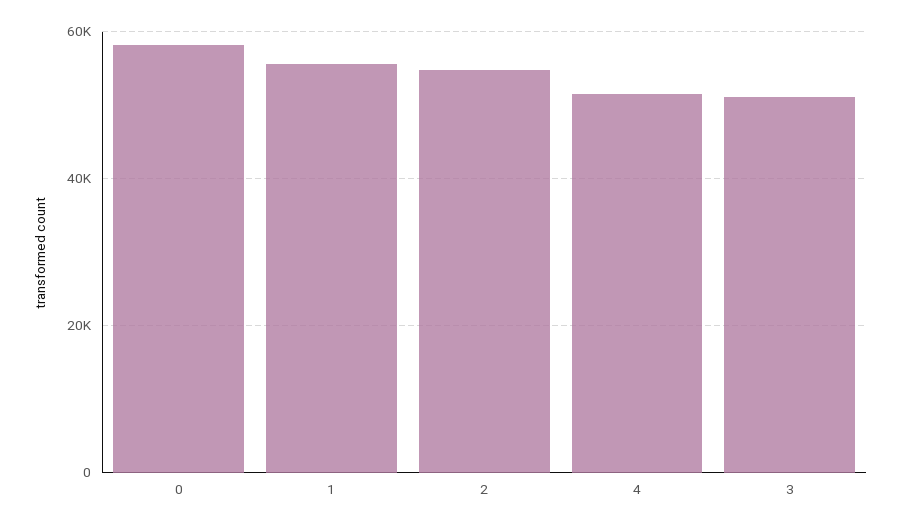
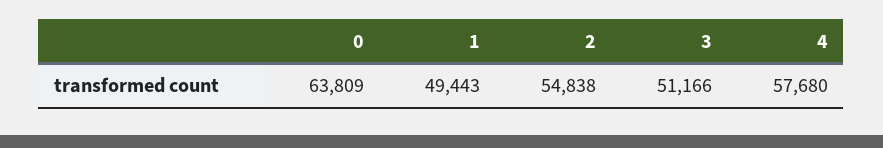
  {
-   "0": 58000,
+   "0": 63809,
-   "1": 56000,
+   "1": 49443,
    "2": 54838,
-   "4": 52000,
+   "4": 57680,
    "3": 51166
  }

